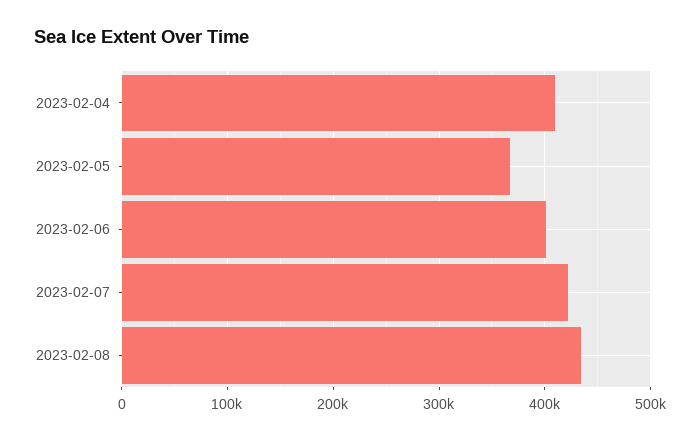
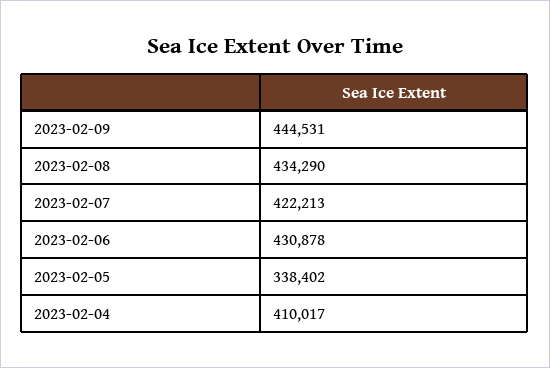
  {
    "2023-02-04": 410017,
-   "2023-02-05": 370000,
+   "2023-02-05": 338402,
-   "2023-02-06": 400000,
+   "2023-02-06": 430878,
    "2023-02-07": 422213,
-   "2023-02-08": 434290
+   "2023-02-08": 434290,
+   "2023-02-09": 444531
  }

